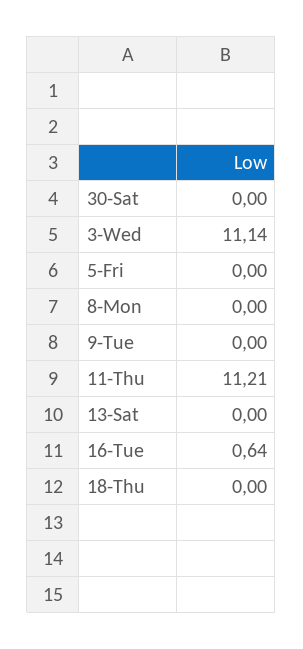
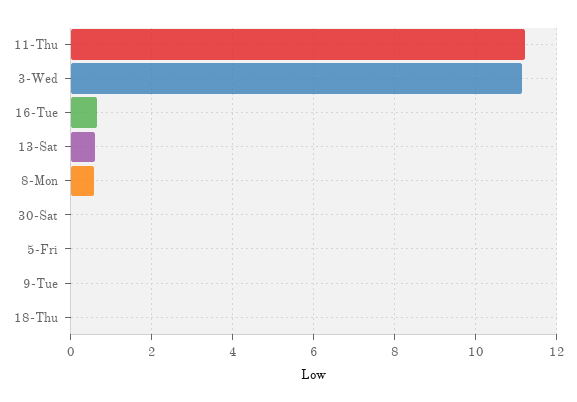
  {
    "30-Sat": 0,
    "3-Wed": 11.14,
    "5-Fri": 0,
-   "8-Mon": 0,
+   "8-Mon": 0.6,
    "9-Tue": 0,
    "11-Thu": 11.21,
-   "13-Sat": 0,
+   "13-Sat": 0.6,
    "16-Tue": 0.64,
    "18-Thu": 0
  }

